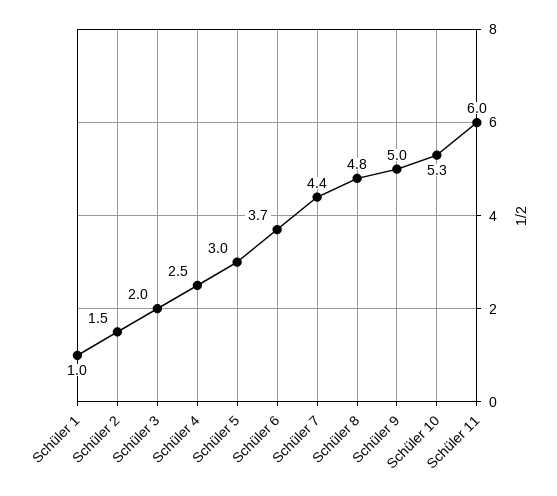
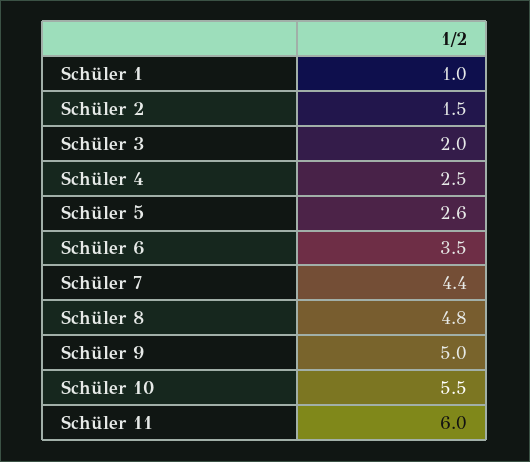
  {
    "Schüler 1": 1,
    "Schüler 2": 1.5,
    "Schüler 3": 2,
    "Schüler 4": 2.5,
-   "Schüler 5": 3,
+   "Schüler 5": 2.6,
-   "Schüler 6": 3.7,
+   "Schüler 6": 3.5,
    "Schüler 7": 4.4,
    "Schüler 8": 4.8,
    "Schüler 9": 5,
-   "Schüler 10": 5.3,
+   "Schüler 10": 5.5,
    "Schüler 11": 6
  }

